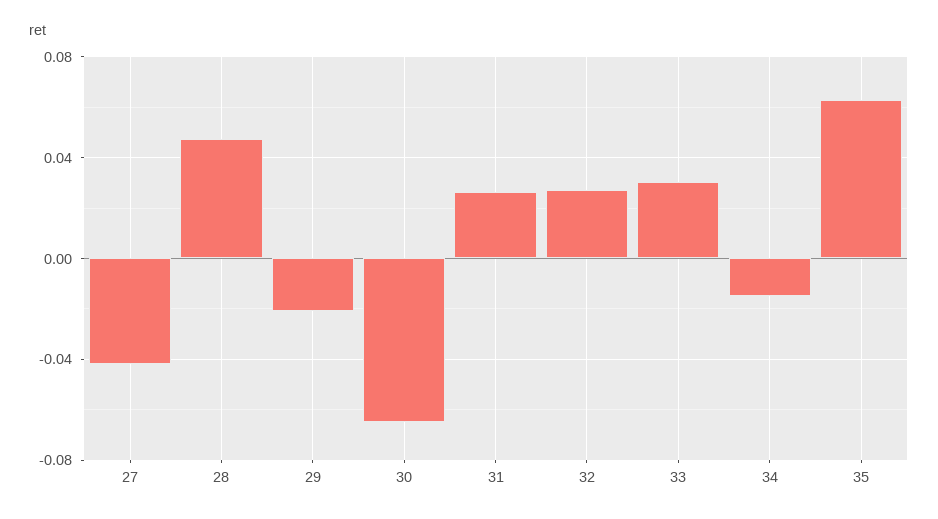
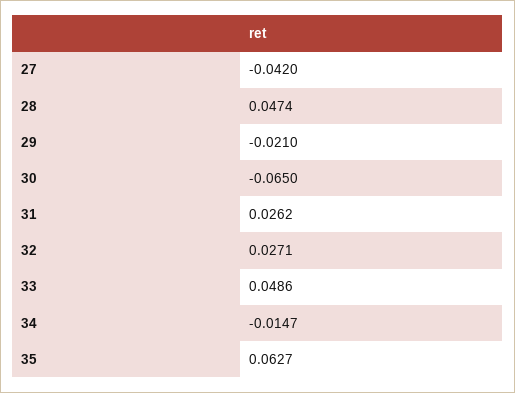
  {
    "27": -0.042,
    "28": 0.0474,
    "29": -0.021,
    "30": -0.065,
    "31": 0.0262,
    "32": 0.0271,
-   "33": 0.03,
+   "33": 0.0486,
    "34": -0.0147,
    "35": 0.0627
  }

